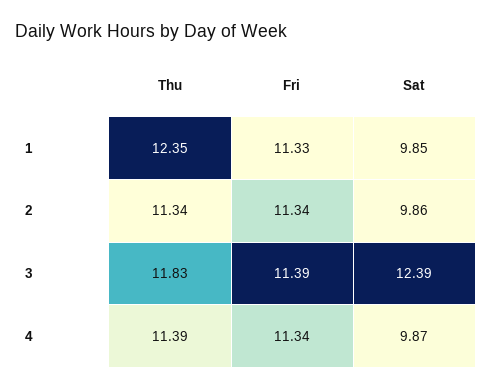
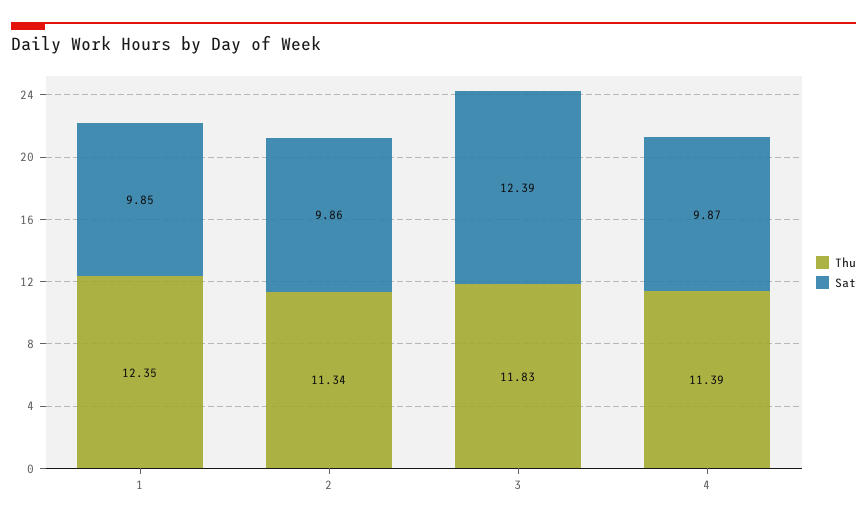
  {
    "Thu": {
      "1": 12.35,
      "2": 11.34,
      "3": 11.83,
      "4": 11.39
    },
-   "Fri": {
-     "1": 11.33,
-     "2": 11.34,
-     "3": 11.39,
-     "4": 11.34
-   },
    "Sat": {
      "1": 9.85,
      "2": 9.86,
      "3": 12.39,
      "4": 9.87
    }
  }

